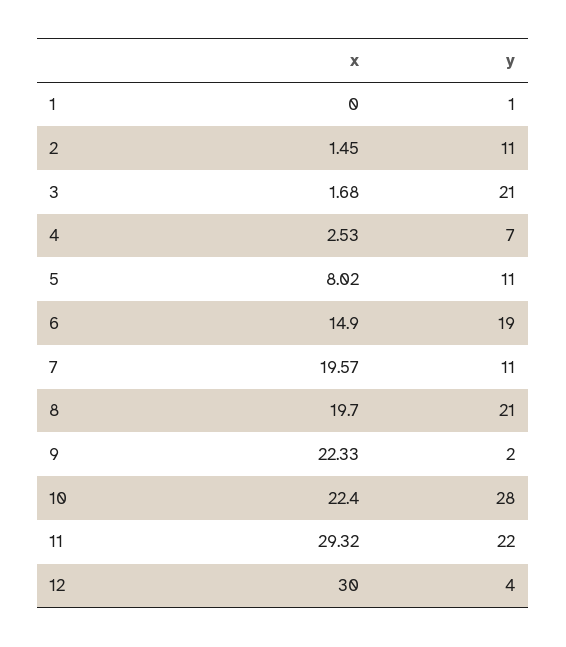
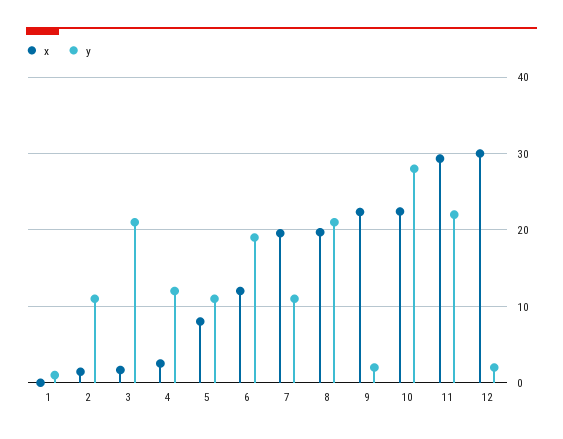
  {
    "x": {
      "1": 0,
      "2": 1.45,
      "3": 1.68,
      "4": 2.53,
      "5": 8.02,
-     "6": 14.9,
+     "6": 12,
      "7": 19.57,
      "8": 19.7,
      "9": 22.33,
      "10": 22.4,
      "11": 29.32,
      "12": 30
    },
    "y": {
      "1": 1,
      "2": 11,
      "3": 21,
-     "4": 7,
+     "4": 12,
      "5": 11,
      "6": 19,
      "7": 11,
      "8": 21,
      "9": 2,
      "10": 28,
      "11": 22,
-     "12": 4
+     "12": 2
    }
  }

